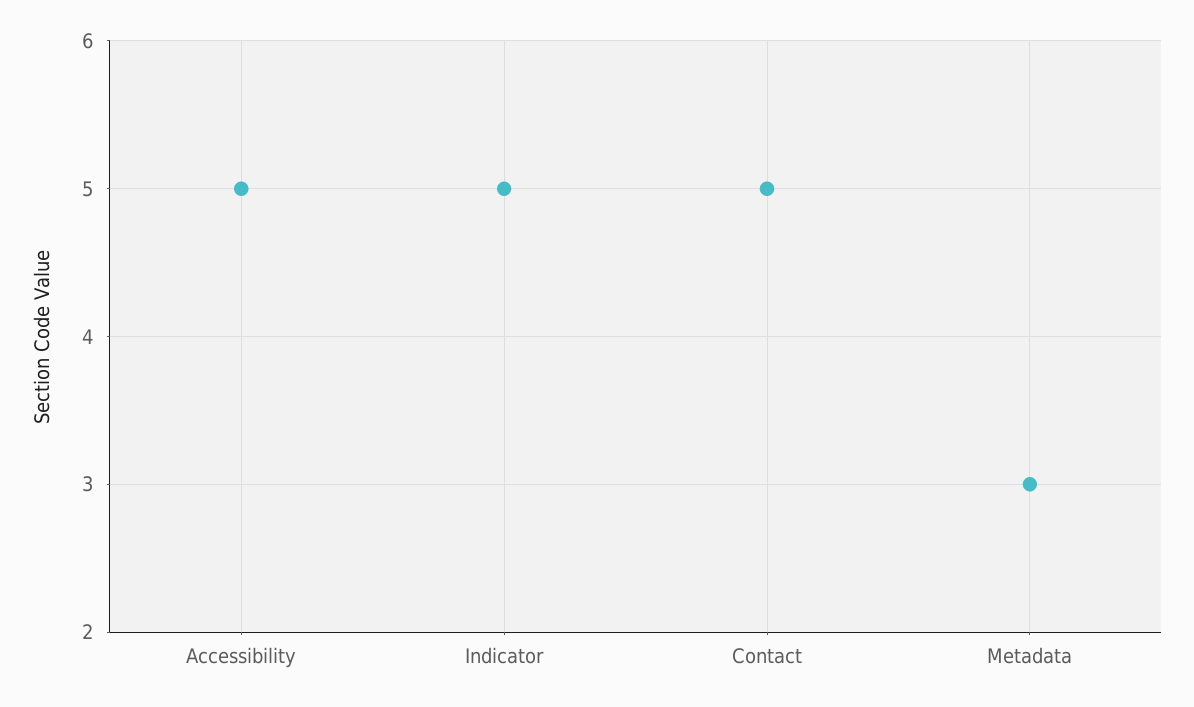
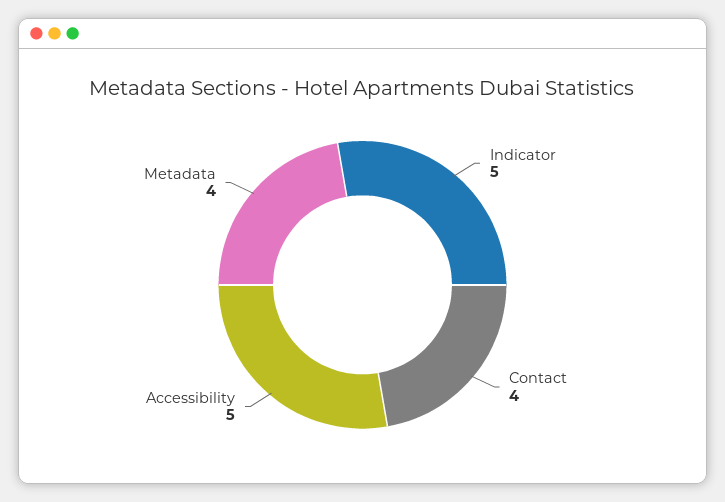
  {
    "Accessibility": 5,
    "Indicator": 5,
-   "Contact": 5,
+   "Contact": 4,
-   "Metadata": 3
+   "Metadata": 4
  }

